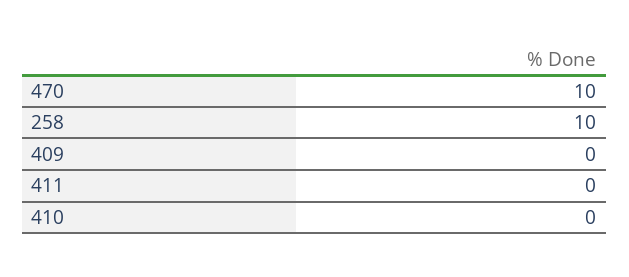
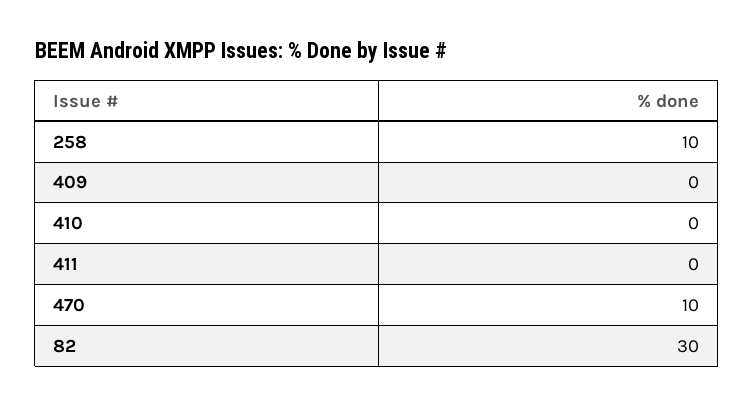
  {
    "470": 10,
    "258": 10,
    "409": 0,
    "411": 0,
-   "410": 0
+   "410": 0,
+   "82": 30
  }

